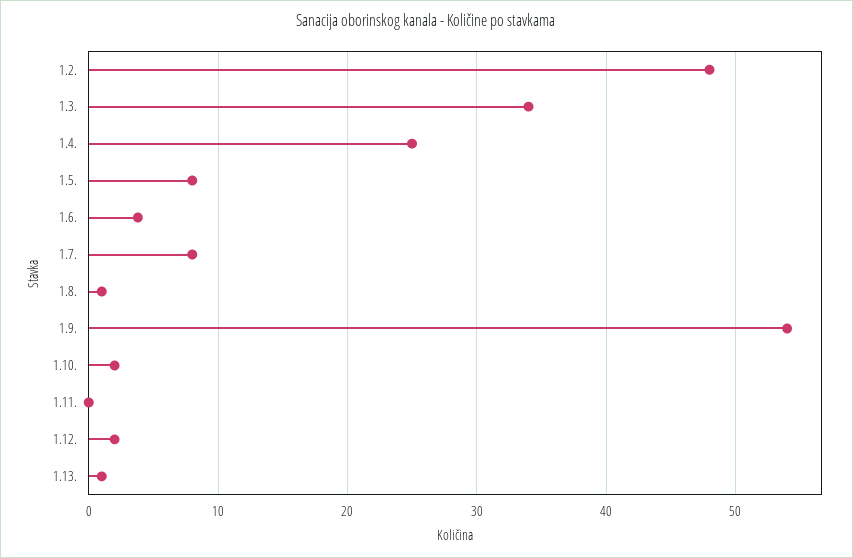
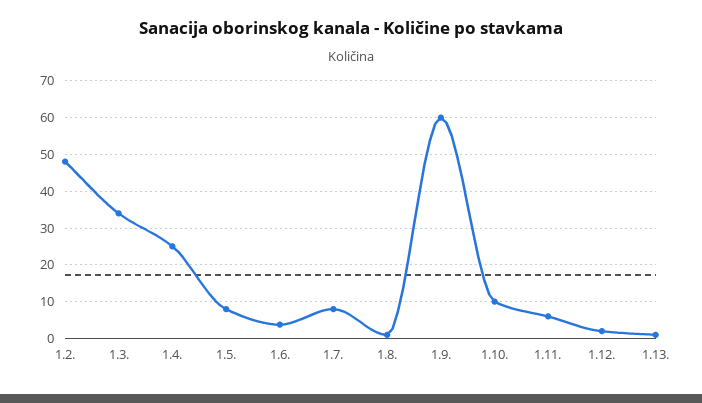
  {
    "1.2.": 48,
    "1.3.": 34,
    "1.4.": 25,
    "1.5.": 8,
    "1.6.": 4,
    "1.7.": 8,
    "1.8.": 1,
-   "1.9.": 54,
+   "1.9.": 60,
-   "1.10.": 2,
+   "1.10.": 10,
-   "1.11.": 0,
+   "1.11.": 6,
    "1.12.": 2,
    "1.13.": 1
  }

